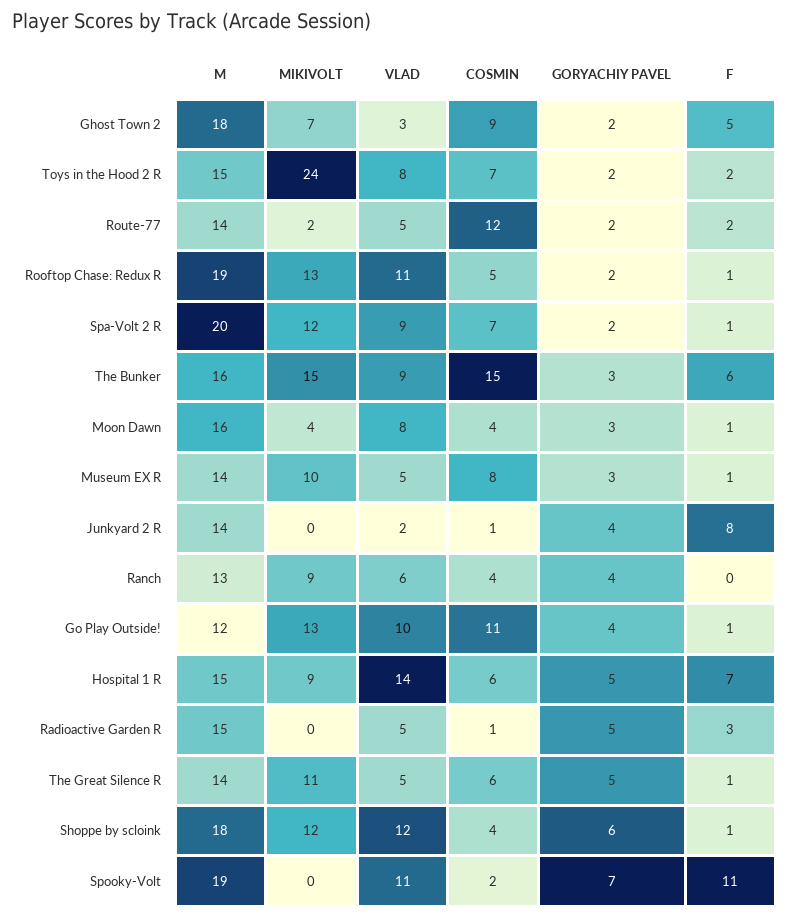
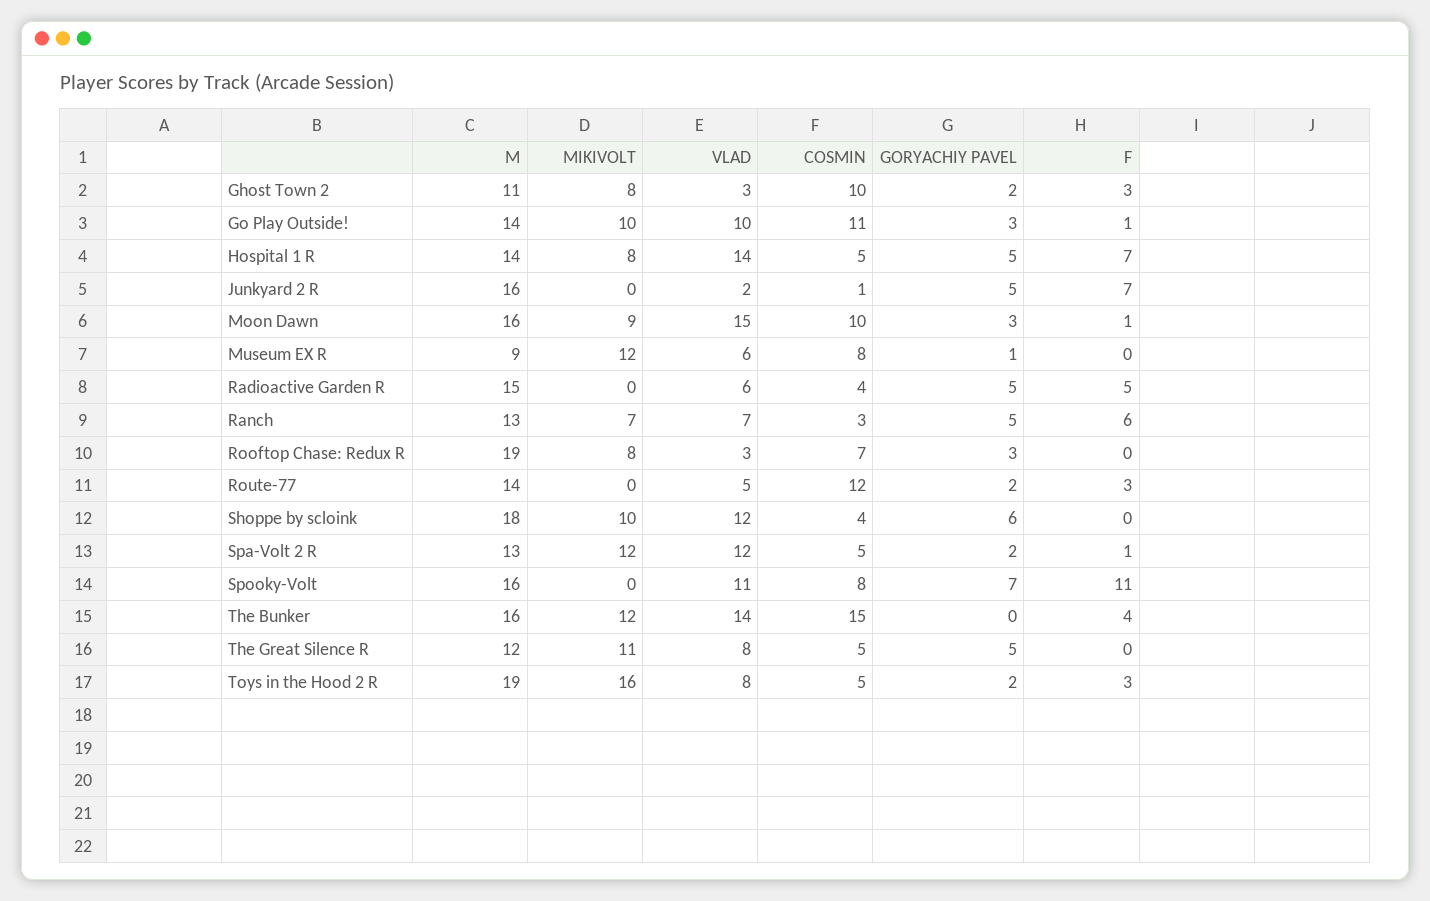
  {
    "M": {
-     "Ghost Town 2": 18,
+     "Ghost Town 2": 11,
-     "Toys in the Hood 2 R": 15,
+     "Toys in the Hood 2 R": 19,
      "Route-77": 14,
      "Rooftop Chase: Redux R": 19,
-     "Spa-Volt 2 R": 20,
+     "Spa-Volt 2 R": 13,
      "The Bunker": 16,
      "Moon Dawn": 16,
-     "Museum EX R": 14,
+     "Museum EX R": 9,
-     "Junkyard 2 R": 14,
+     "Junkyard 2 R": 16,
      "Ranch": 13,
-     "Go Play Outside!": 12,
+     "Go Play Outside!": 14,
-     "Hospital 1 R": 15,
+     "Hospital 1 R": 14,
      "Radioactive Garden R": 15,
-     "The Great Silence R": 14,
+     "The Great Silence R": 12,
      "Shoppe by scloink": 18,
-     "Spooky-Volt": 19
+     "Spooky-Volt": 16
    },
    "MIKIVOLT": {
-     "Ghost Town 2": 7,
+     "Ghost Town 2": 8,
-     "Toys in the Hood 2 R": 24,
+     "Toys in the Hood 2 R": 16,
-     "Route-77": 2,
+     "Route-77": 0,
-     "Rooftop Chase: Redux R": 13,
+     "Rooftop Chase: Redux R": 8,
      "Spa-Volt 2 R": 12,
-     "The Bunker": 15,
+     "The Bunker": 12,
-     "Moon Dawn": 4,
+     "Moon Dawn": 9,
-     "Museum EX R": 10,
+     "Museum EX R": 12,
      "Junkyard 2 R": 0,
-     "Ranch": 9,
+     "Ranch": 7,
-     "Go Play Outside!": 13,
+     "Go Play Outside!": 10,
-     "Hospital 1 R": 9,
+     "Hospital 1 R": 8,
      "Radioactive Garden R": 0,
      "The Great Silence R": 11,
-     "Shoppe by scloink": 12,
+     "Shoppe by scloink": 10,
      "Spooky-Volt": 0
    },
    "VLAD": {
      "Ghost Town 2": 3,
      "Toys in the Hood 2 R": 8,
      "Route-77": 5,
-     "Rooftop Chase: Redux R": 11,
+     "Rooftop Chase: Redux R": 3,
-     "Spa-Volt 2 R": 9,
+     "Spa-Volt 2 R": 12,
-     "The Bunker": 9,
+     "The Bunker": 14,
-     "Moon Dawn": 8,
+     "Moon Dawn": 15,
-     "Museum EX R": 5,
+     "Museum EX R": 6,
      "Junkyard 2 R": 2,
-     "Ranch": 6,
+     "Ranch": 7,
      "Go Play Outside!": 10,
      "Hospital 1 R": 14,
-     "Radioactive Garden R": 5,
+     "Radioactive Garden R": 6,
-     "The Great Silence R": 5,
+     "The Great Silence R": 8,
      "Shoppe by scloink": 12,
      "Spooky-Volt": 11
    },
    "COSMIN": {
-     "Ghost Town 2": 9,
+     "Ghost Town 2": 10,
-     "Toys in the Hood 2 R": 7,
+     "Toys in the Hood 2 R": 5,
      "Route-77": 12,
-     "Rooftop Chase: Redux R": 5,
+     "Rooftop Chase: Redux R": 7,
-     "Spa-Volt 2 R": 7,
+     "Spa-Volt 2 R": 5,
      "The Bunker": 15,
-     "Moon Dawn": 4,
+     "Moon Dawn": 10,
      "Museum EX R": 8,
      "Junkyard 2 R": 1,
-     "Ranch": 4,
+     "Ranch": 3,
      "Go Play Outside!": 11,
-     "Hospital 1 R": 6,
+     "Hospital 1 R": 5,
-     "Radioactive Garden R": 1,
+     "Radioactive Garden R": 4,
-     "The Great Silence R": 6,
+     "The Great Silence R": 5,
      "Shoppe by scloink": 4,
-     "Spooky-Volt": 2
+     "Spooky-Volt": 8
    },
    "GORYACHIY PAVEL": {
      "Ghost Town 2": 2,
      "Toys in the Hood 2 R": 2,
      "Route-77": 2,
-     "Rooftop Chase: Redux R": 2,
+     "Rooftop Chase: Redux R": 3,
      "Spa-Volt 2 R": 2,
-     "The Bunker": 3,
+     "The Bunker": 0,
      "Moon Dawn": 3,
-     "Museum EX R": 3,
+     "Museum EX R": 1,
-     "Junkyard 2 R": 4,
+     "Junkyard 2 R": 5,
-     "Ranch": 4,
+     "Ranch": 5,
-     "Go Play Outside!": 4,
+     "Go Play Outside!": 3,
      "Hospital 1 R": 5,
      "Radioactive Garden R": 5,
      "The Great Silence R": 5,
      "Shoppe by scloink": 6,
      "Spooky-Volt": 7
    },
    "F": {
-     "Ghost Town 2": 5,
+     "Ghost Town 2": 3,
-     "Toys in the Hood 2 R": 2,
+     "Toys in the Hood 2 R": 3,
-     "Route-77": 2,
+     "Route-77": 3,
-     "Rooftop Chase: Redux R": 1,
+     "Rooftop Chase: Redux R": 0,
      "Spa-Volt 2 R": 1,
-     "The Bunker": 6,
+     "The Bunker": 4,
      "Moon Dawn": 1,
-     "Museum EX R": 1,
+     "Museum EX R": 0,
-     "Junkyard 2 R": 8,
+     "Junkyard 2 R": 7,
-     "Ranch": 0,
+     "Ranch": 6,
      "Go Play Outside!": 1,
      "Hospital 1 R": 7,
-     "Radioactive Garden R": 3,
+     "Radioactive Garden R": 5,
-     "The Great Silence R": 1,
+     "The Great Silence R": 0,
-     "Shoppe by scloink": 1,
+     "Shoppe by scloink": 0,
      "Spooky-Volt": 11
    }
  }

